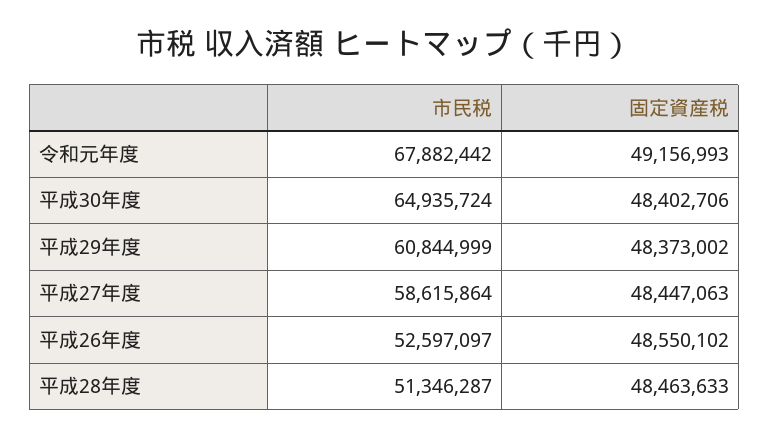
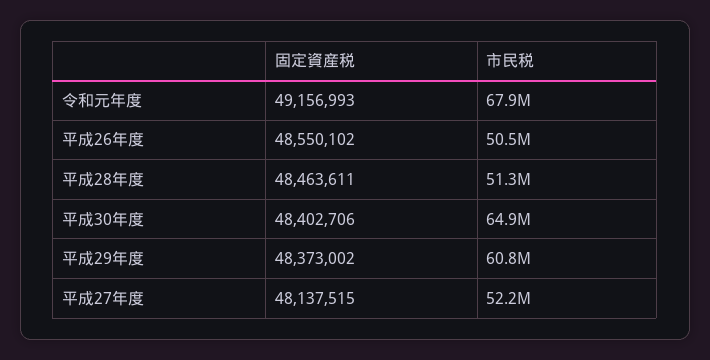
  {
    "市民税": {
      "令和元年度": 67882442,
      "平成30年度": 64935724,
      "平成29年度": 60844999,
-     "平成27年度": 58615864,
+     "平成27年度": 52200000,
-     "平成26年度": 52597097,
+     "平成26年度": 50500000,
      "平成28年度": 51346287
    },
    "固定資産税": {
      "令和元年度": 49156993,
      "平成30年度": 48402706,
      "平成29年度": 48373002,
-     "平成27年度": 48447063,
+     "平成27年度": 48137515,
      "平成26年度": 48550102,
-     "平成28年度": 48463633
+     "平成28年度": 48463611
    }
  }

